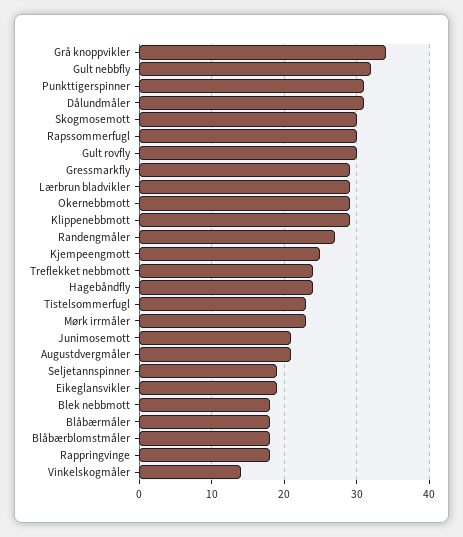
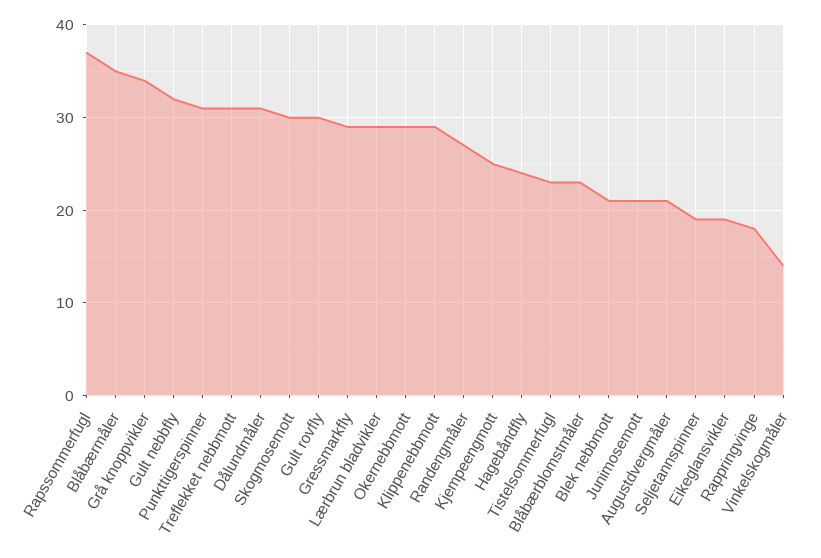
  {
    "Grå knoppvikler": 34,
    "Gult nebbfly": 32,
    "Punkttigerspinner": 31,
    "Dålundmåler": 31,
    "Skogmosemott": 30,
-   "Rapssommerfugl": 30,
+   "Rapssommerfugl": 37,
    "Gult rovfly": 30,
    "Gressmarkfly": 29,
    "Lærbrun bladvikler": 29,
    "Okernebbmott": 29,
    "Klippenebbmott": 29,
    "Randengmåler": 27,
    "Kjempeengmott": 25,
-   "Treflekket nebbmott": 24,
+   "Treflekket nebbmott": 31,
    "Hagebåndfly": 24,
    "Tistelsommerfugl": 23,
-   "Mørk irrmåler": 23,
    "Junimosemott": 21,
    "Augustdvergmåler": 21,
    "Seljetannspinner": 19,
    "Eikeglansvikler": 19,
-   "Blek nebbmott": 18,
+   "Blek nebbmott": 21,
-   "Blåbærmåler": 18,
+   "Blåbærmåler": 35,
-   "Blåbærblomstmåler": 18,
+   "Blåbærblomstmåler": 23,
    "Rappringvinge": 18,
    "Vinkelskogmåler": 14
  }

